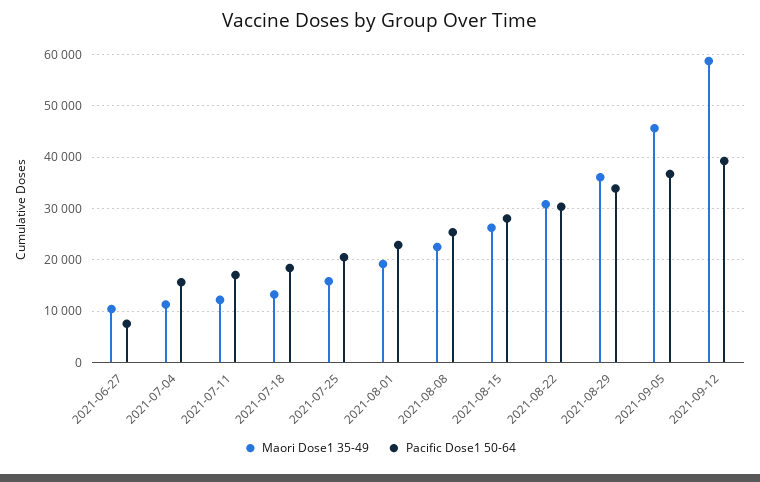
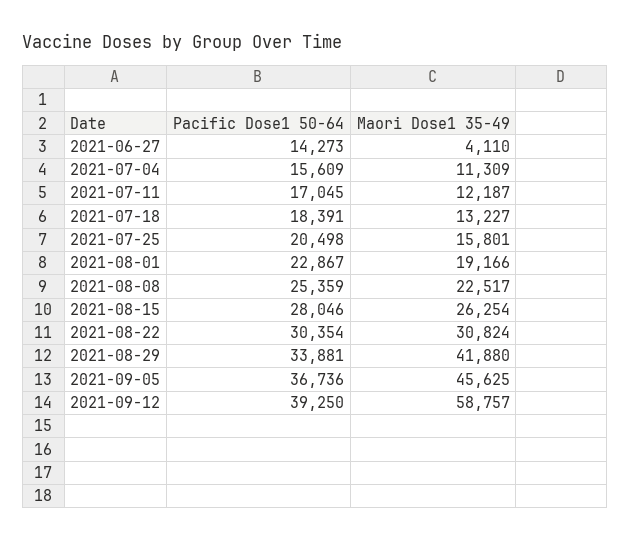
  {
    "Maori Dose1 35-49": {
-     "2021-06-27": 10000,
+     "2021-06-27": 4110,
      "2021-07-04": 11309,
      "2021-07-11": 12187,
      "2021-07-18": 13227,
      "2021-07-25": 15801,
      "2021-08-01": 19166,
      "2021-08-08": 22517,
      "2021-08-15": 26254,
      "2021-08-22": 30824,
-     "2021-08-29": 36000,
+     "2021-08-29": 41880,
      "2021-09-05": 45625,
      "2021-09-12": 58757
    },
    "Pacific Dose1 50-64": {
-     "2021-06-27": 8000,
+     "2021-06-27": 14273,
      "2021-07-04": 15609,
      "2021-07-11": 17045,
      "2021-07-18": 18391,
      "2021-07-25": 20498,
      "2021-08-01": 22867,
      "2021-08-08": 25359,
      "2021-08-15": 28046,
      "2021-08-22": 30354,
      "2021-08-29": 33881,
      "2021-09-05": 36736,
      "2021-09-12": 39250
    }
  }

